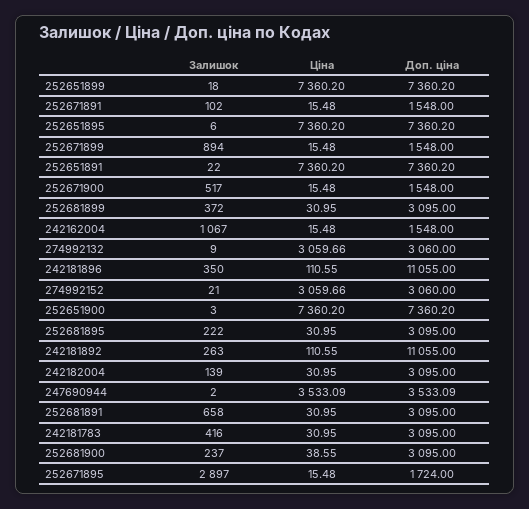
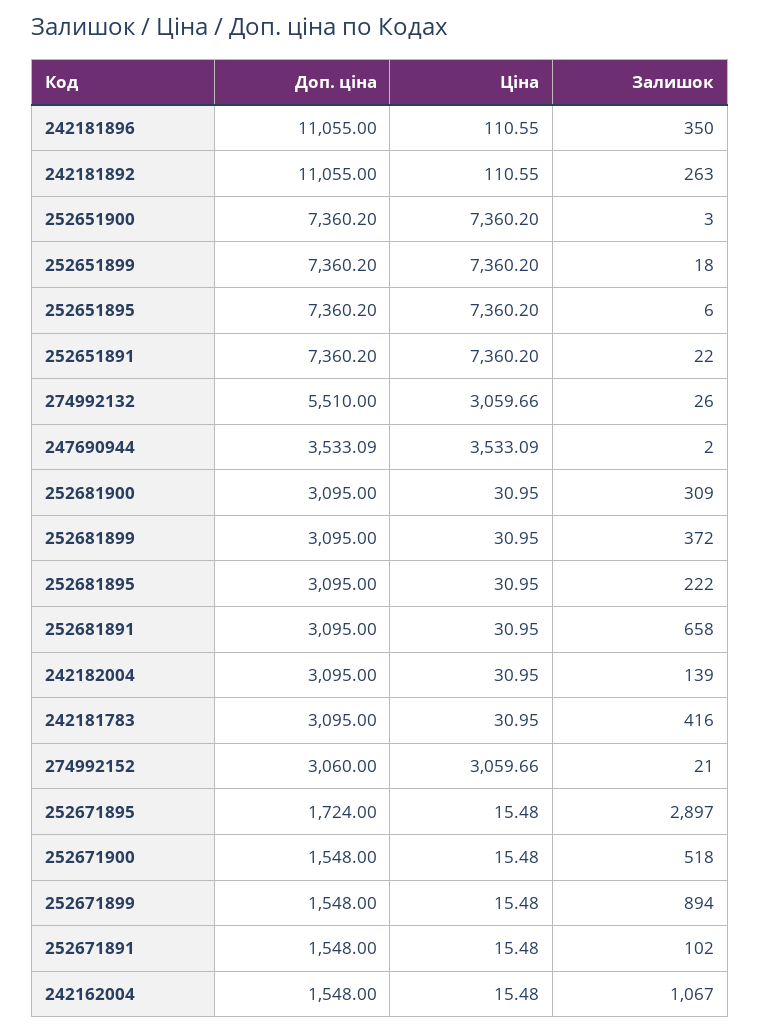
  {
    "Залишок": {
      "252651899": 18,
      "252671891": 102,
      "252651895": 6,
      "252671899": 894,
      "252651891": 22,
-     "252671900": 517,
+     "252671900": 518,
      "252681899": 372,
      "242162004": 1067,
-     "274992132": 9,
+     "274992132": 26,
      "242181896": 350,
      "274992152": 21,
      "252651900": 3,
      "252681895": 222,
      "242181892": 263,
      "242182004": 139,
      "247690944": 2,
      "252681891": 658,
      "242181783": 416,
-     "252681900": 237,
+     "252681900": 309,
      "252671895": 2897
    },
    "Ціна": {
      "252651899": 7360.2,
      "252671891": 15.48,
      "252651895": 7360.2,
      "252671899": 15.48,
      "252651891": 7360.2,
      "252671900": 15.48,
      "252681899": 30.95,
      "242162004": 15.48,
      "274992132": 3059.66,
      "242181896": 110.55,
      "274992152": 3059.66,
      "252651900": 7360.2,
      "252681895": 30.95,
      "242181892": 110.55,
      "242182004": 30.95,
      "247690944": 3533.09,
      "252681891": 30.95,
      "242181783": 30.95,
-     "252681900": 38.55,
+     "252681900": 30.95,
      "252671895": 15.48
    },
    "Доп. ціна": {
      "252651899": 7360.2,
      "252671891": 1548,
      "252651895": 7360.2,
      "252671899": 1548,
      "252651891": 7360.2,
      "252671900": 1548,
      "252681899": 3095,
      "242162004": 1548,
-     "274992132": 3060,
+     "274992132": 5510,
      "242181896": 11055,
      "274992152": 3060,
      "252651900": 7360.2,
      "252681895": 3095,
      "242181892": 11055,
      "242182004": 3095,
      "247690944": 3533.09,
      "252681891": 3095,
      "242181783": 3095,
      "252681900": 3095,
      "252671895": 1724
    }
  }

